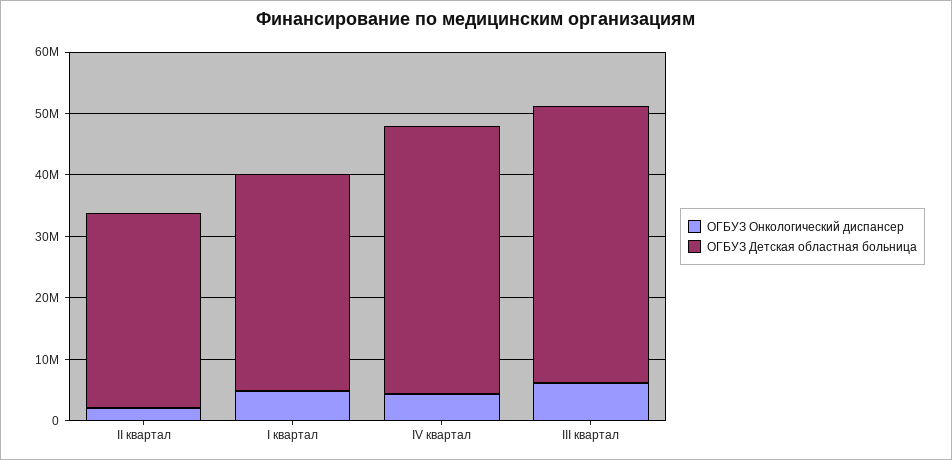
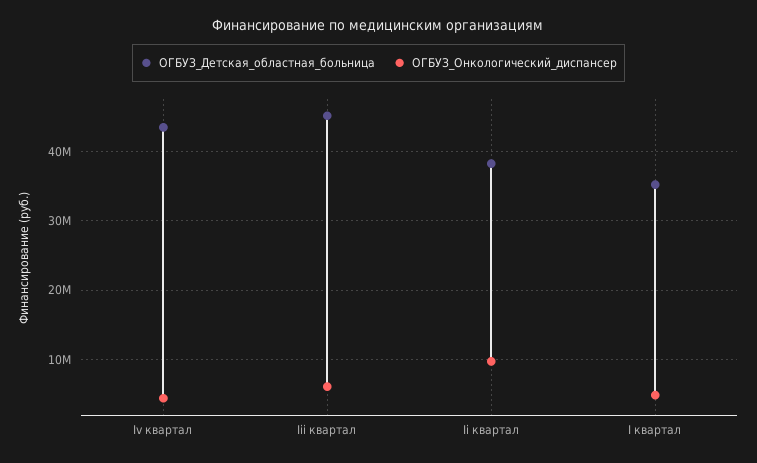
  {
    "ОГБУЗ Онкологический диспансер": {
-     "II квартал": 2000000,
+     "II квартал": 10000000,
      "I квартал": 5000000,
      "IV квартал": 4000000,
      "III квартал": 6000000
    },
    "ОГБУЗ Детская областная больница": {
-     "II квартал": 32000000,
+     "II квартал": 38000000,
      "I квартал": 35000000,
      "IV квартал": 43000000,
      "III квартал": 45000000
    }
  }

